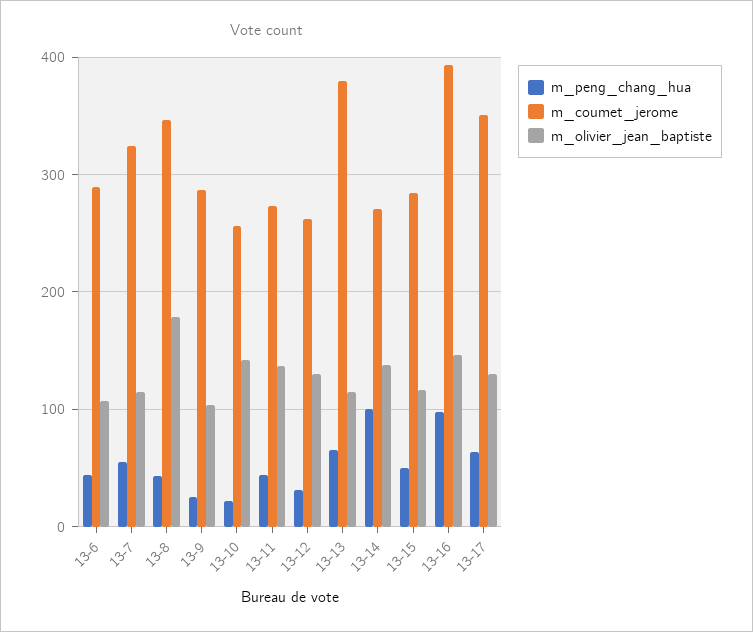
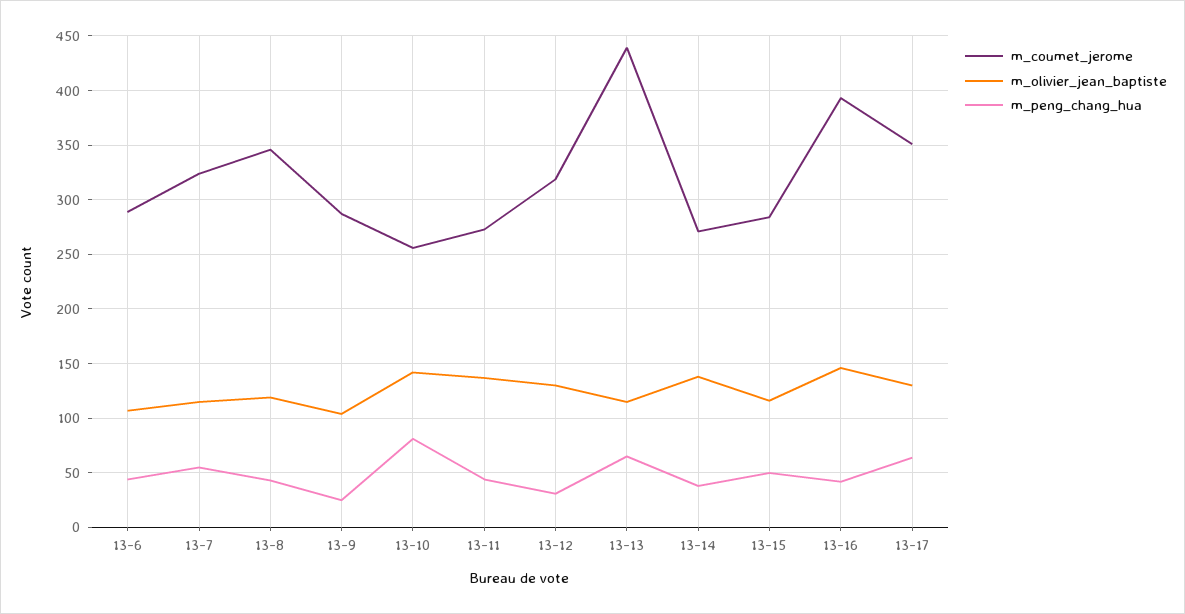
  {
    "m_peng_chang_hua": {
      "13-6": 40,
      "13-7": 60,
      "13-8": 40,
      "13-9": 30,
-     "13-10": 20,
+     "13-10": 80,
      "13-11": 40,
      "13-12": 30,
      "13-13": 70,
-     "13-14": 100,
+     "13-14": 40,
      "13-15": 50,
-     "13-16": 100,
+     "13-16": 40,
      "13-17": 60
    },
    "m_coumet_jerome": {
      "13-6": 290,
      "13-7": 320,
      "13-8": 350,
      "13-9": 290,
      "13-10": 260,
      "13-11": 270,
-     "13-12": 260,
+     "13-12": 320,
-     "13-13": 380,
+     "13-13": 440,
      "13-14": 270,
      "13-15": 280,
      "13-16": 390,
      "13-17": 350
    },
    "m_olivier_jean_baptiste": {
      "13-6": 110,
      "13-7": 120,
-     "13-8": 180,
+     "13-8": 120,
      "13-9": 100,
      "13-10": 140,
      "13-11": 140,
      "13-12": 130,
      "13-13": 120,
      "13-14": 140,
      "13-15": 120,
      "13-16": 150,
      "13-17": 130
    }
  }

